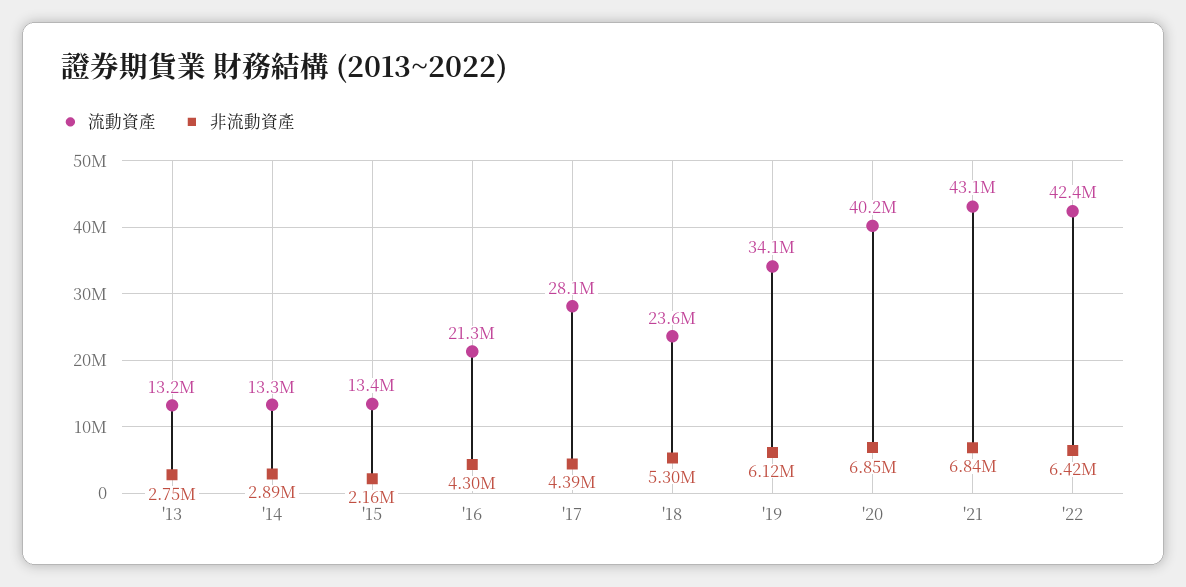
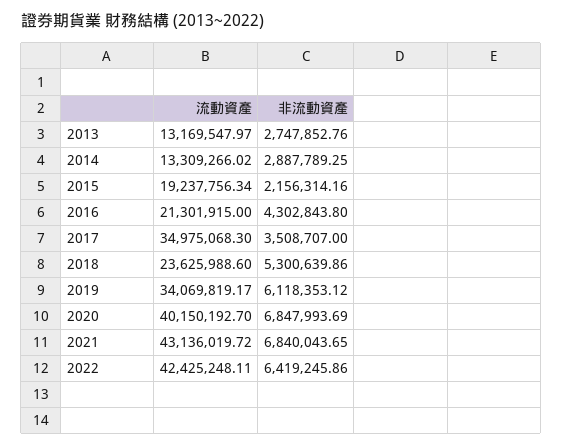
  {
    "流動資產": {
      "'13": 13169547.97,
      "'14": 13309266.02,
-     "'15": 13400000,
+     "'15": 19237756.34,
      "'16": 21301915,
-     "'17": 28100000,
+     "'17": 34975068.3,
      "'18": 23625988.6,
      "'19": 34069819.17,
      "'20": 40150192.7,
      "'21": 43136019.72,
      "'22": 42425248.11
    },
    "非流動資產": {
      "'13": 2747852.76,
      "'14": 2887789.25,
      "'15": 2156314.16,
      "'16": 4302843.8,
-     "'17": 4390000,
+     "'17": 3508707,
      "'18": 5300639.86,
      "'19": 6118353.12,
      "'20": 6847993.69,
      "'21": 6840043.65,
      "'22": 6419245.86
    }
  }

